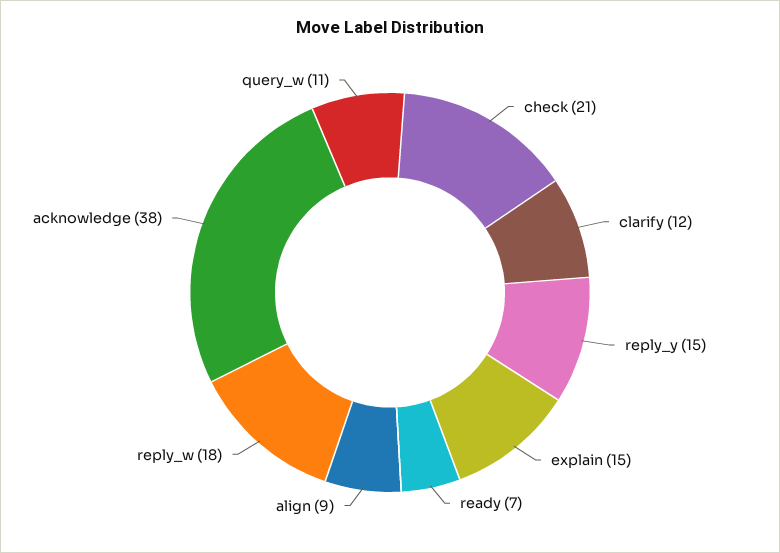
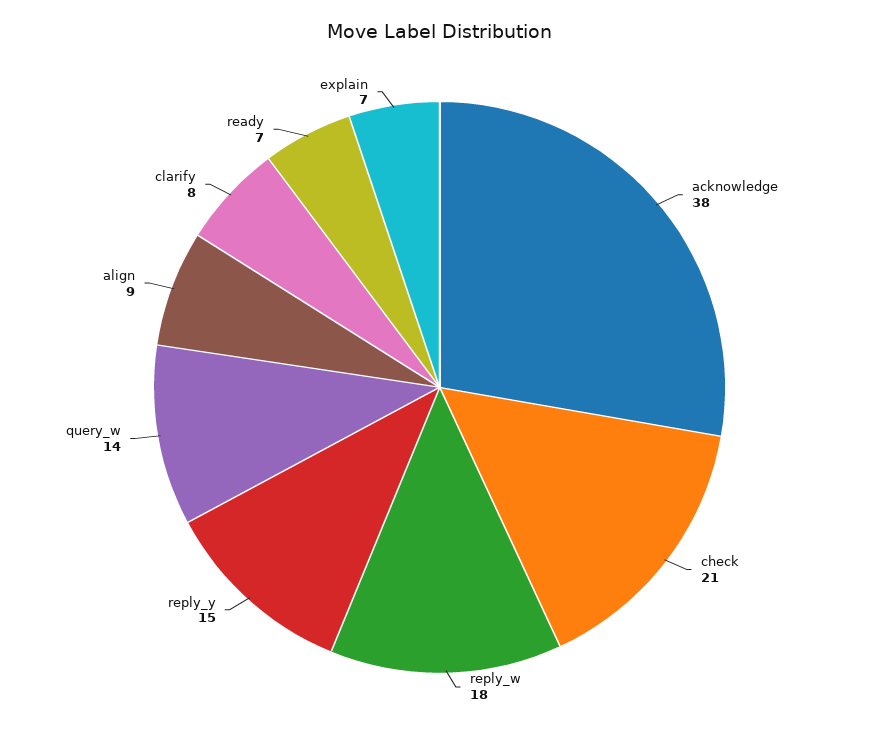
  {
    "check": 21,
-   "clarify": 12,
+   "clarify": 8,
    "reply_y": 15,
-   "explain": 15,
+   "explain": 7,
    "ready": 7,
    "align": 9,
    "reply_w": 18,
    "acknowledge": 38,
-   "query_w": 11
+   "query_w": 14
  }

